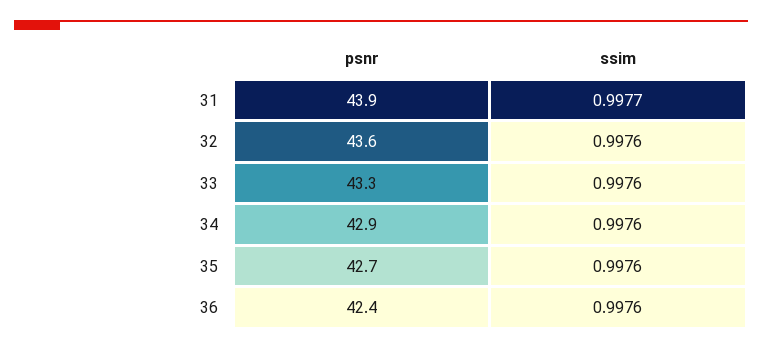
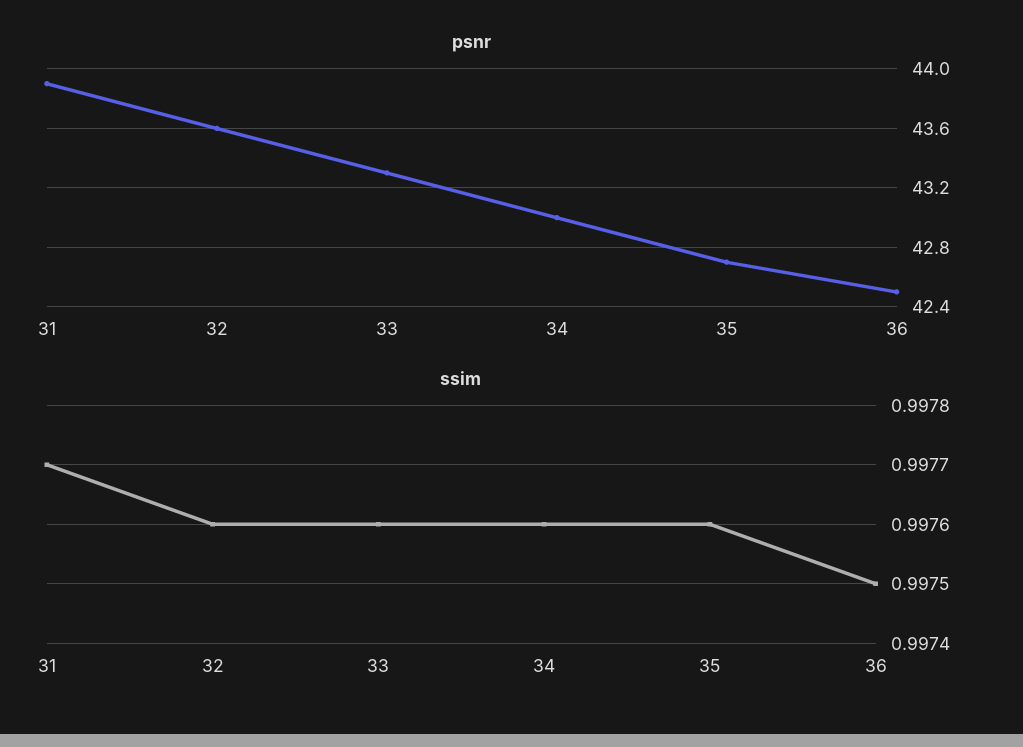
  {
    "psnr": {
      "31": 43.9,
      "32": 43.6,
      "33": 43.3,
-     "34": 42.9,
+     "34": 43,
      "35": 42.7,
-     "36": 42.4
+     "36": 42.5
    },
    "ssim": {
      "31": 0.9977,
      "32": 0.9976,
      "33": 0.9976,
      "34": 0.9976,
      "35": 0.9976,
-     "36": 0.9976
+     "36": 0.9975
    }
  }

